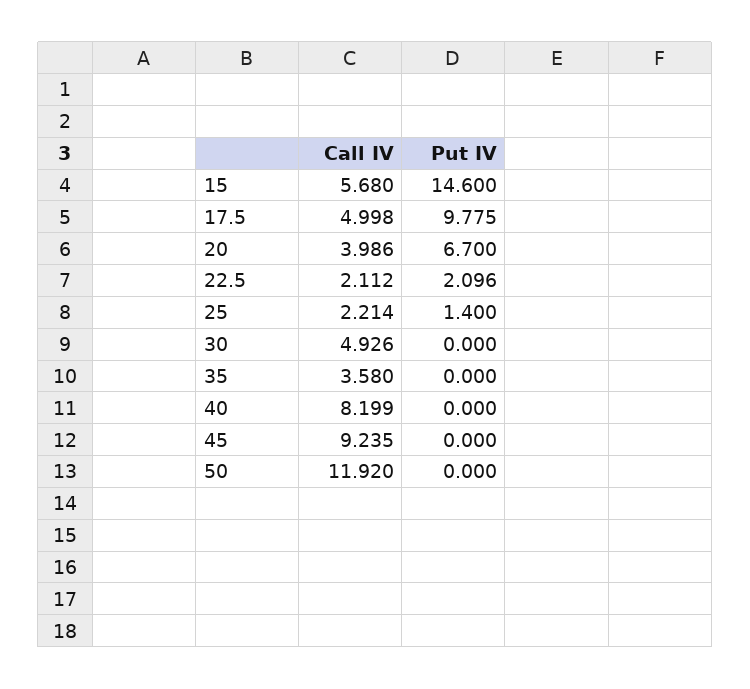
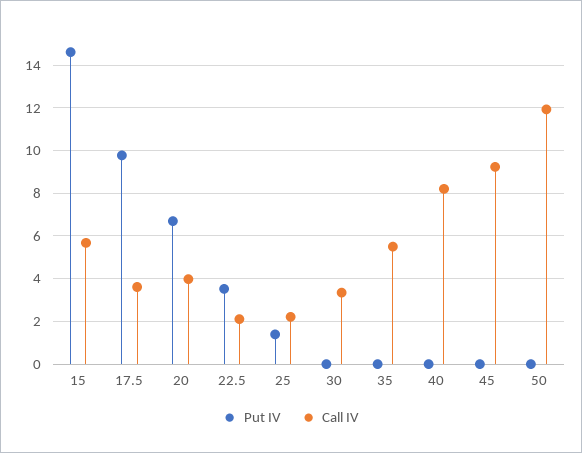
  {
    "Call IV": {
      "15": 5.68,
-     "17.5": 4.998,
+     "17.5": 3.5,
      "20": 3.986,
      "22.5": 2.112,
      "25": 2.214,
-     "30": 4.926,
+     "30": 3.5,
-     "35": 3.58,
+     "35": 5.5,
      "40": 8.199,
      "45": 9.235,
      "50": 11.92
    },
    "Put IV": {
      "15": 14.6,
      "17.5": 9.775,
      "20": 6.7,
-     "22.5": 2.096,
+     "22.5": 3.5,
      "25": 1.4,
      "30": 0,
      "35": 0,
      "40": 0,
      "45": 0,
      "50": 0
    }
  }

